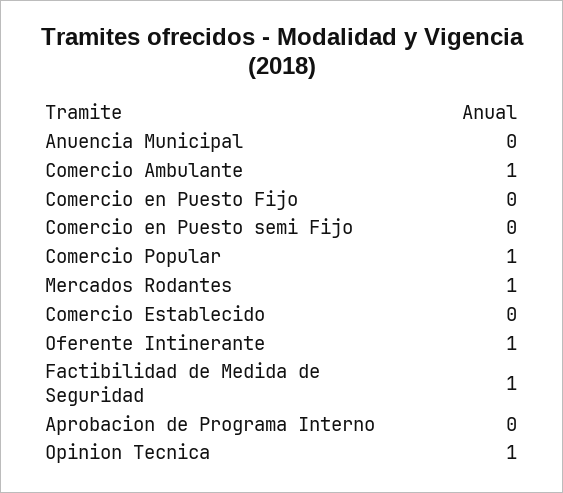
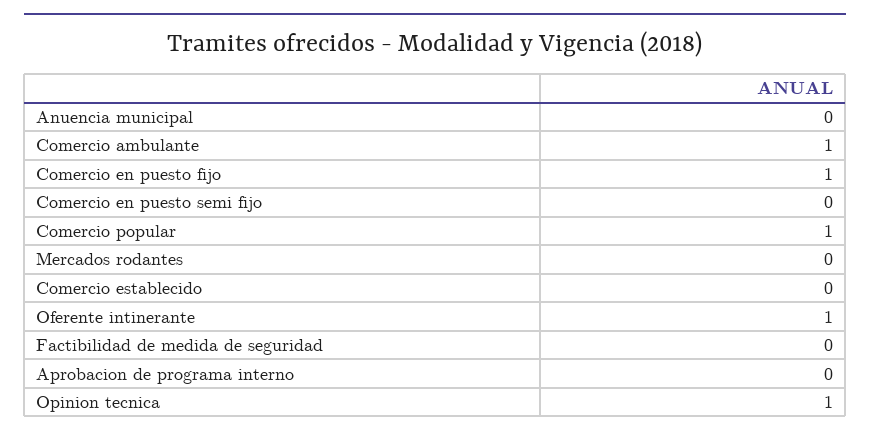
  {
    "Anuencia Municipal": 0,
    "Comercio Ambulante": 1,
-   "Comercio en Puesto Fijo": 0,
+   "Comercio en Puesto Fijo": 1,
    "Comercio en Puesto semi Fijo": 0,
    "Comercio Popular": 1,
-   "Mercados Rodantes": 1,
+   "Mercados Rodantes": 0,
    "Comercio Establecido": 0,
    "Oferente Intinerante": 1,
-   "Factibilidad de Medida de Seguridad": 1,
+   "Factibilidad de Medida de Seguridad": 0,
    "Aprobacion de Programa Interno": 0,
    "Opinion Tecnica": 1
  }

